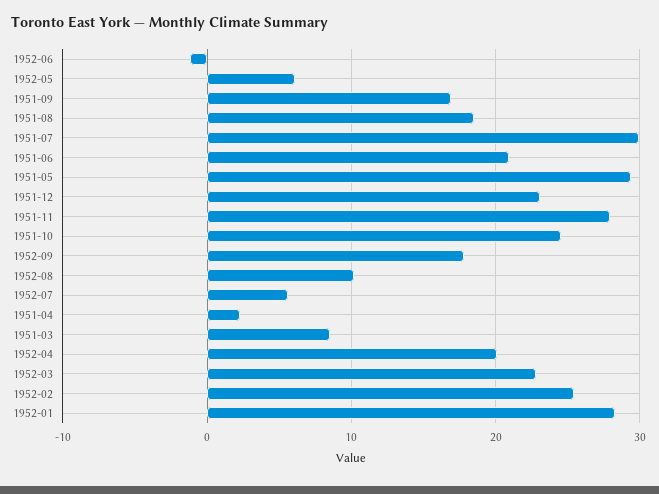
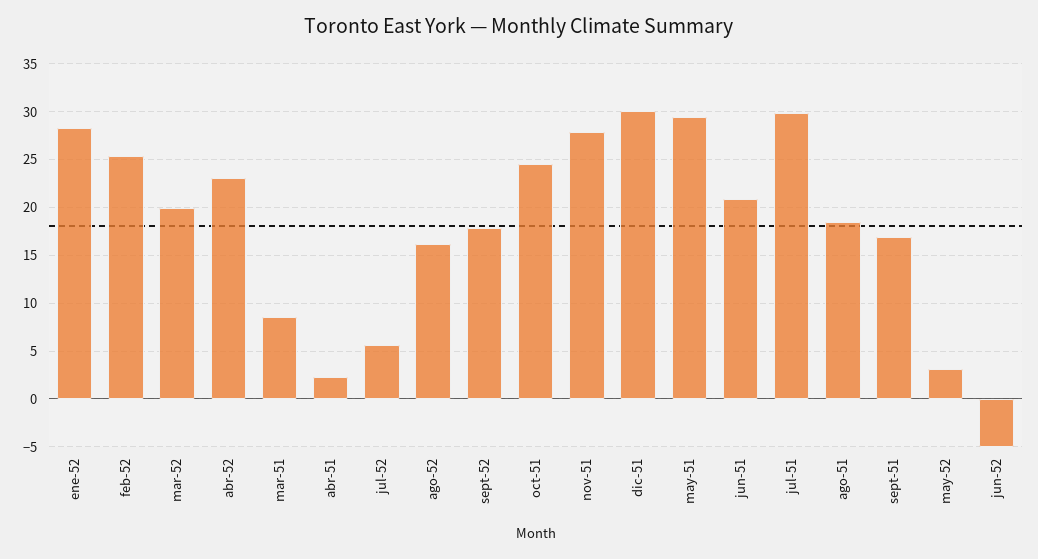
  {
-   "1952-06": -1,
+   "1952-06": -5,
-   "1952-05": 6,
+   "1952-05": 3,
    "1951-09": 17,
    "1951-08": 19,
    "1951-07": 30,
    "1951-06": 21,
    "1951-05": 29,
-   "1951-12": 23,
+   "1951-12": 30,
    "1951-11": 28,
    "1951-10": 25,
    "1952-09": 18,
-   "1952-08": 10,
+   "1952-08": 16,
    "1952-07": 6,
    "1951-04": 2,
    "1951-03": 9,
-   "1952-04": 20,
+   "1952-04": 23,
-   "1952-03": 23,
+   "1952-03": 20,
    "1952-02": 25,
    "1952-01": 28
  }

